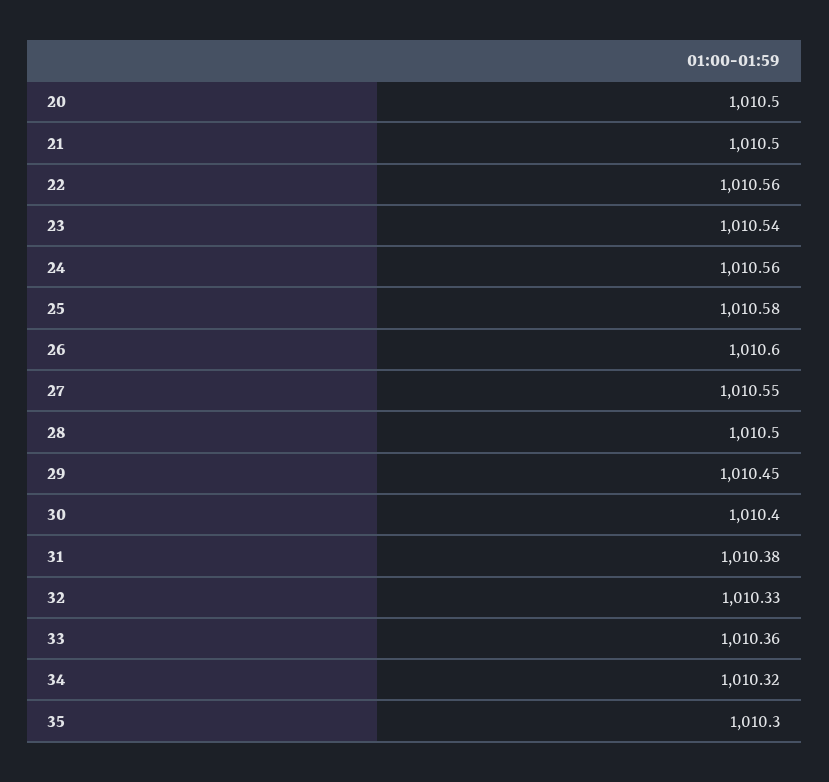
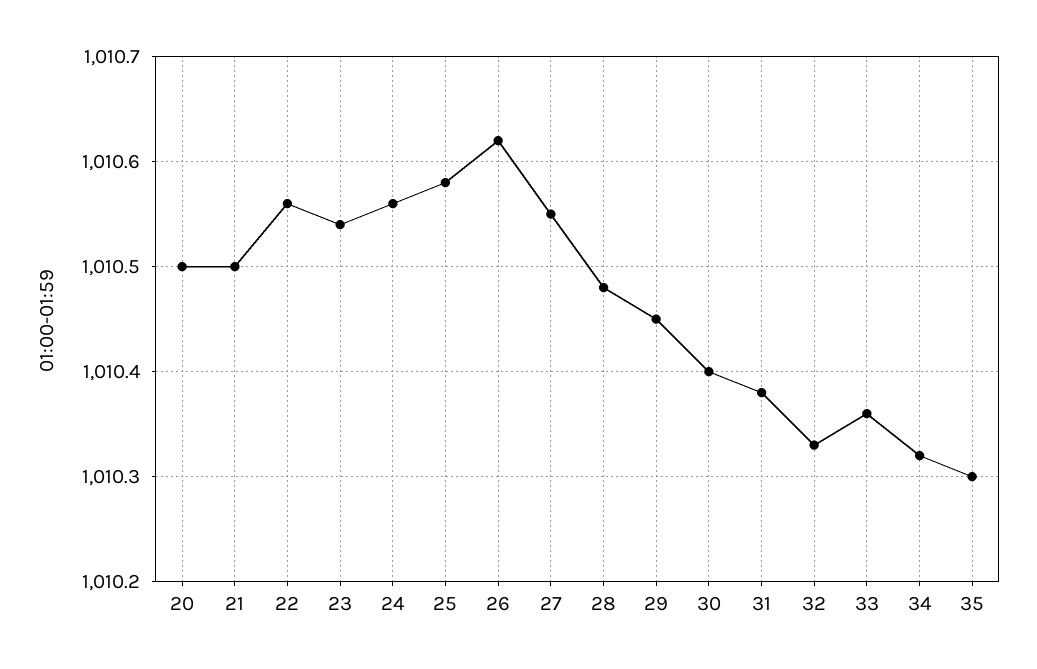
  {
    "20": 1010.5,
    "21": 1010.5,
    "22": 1010.56,
    "23": 1010.54,
    "24": 1010.56,
    "25": 1010.58,
-   "26": 1010.6,
+   "26": 1010.62,
    "27": 1010.55,
-   "28": 1010.5,
+   "28": 1010.48,
    "29": 1010.45,
    "30": 1010.4,
    "31": 1010.38,
    "32": 1010.33,
    "33": 1010.36,
    "34": 1010.32,
    "35": 1010.3
  }

